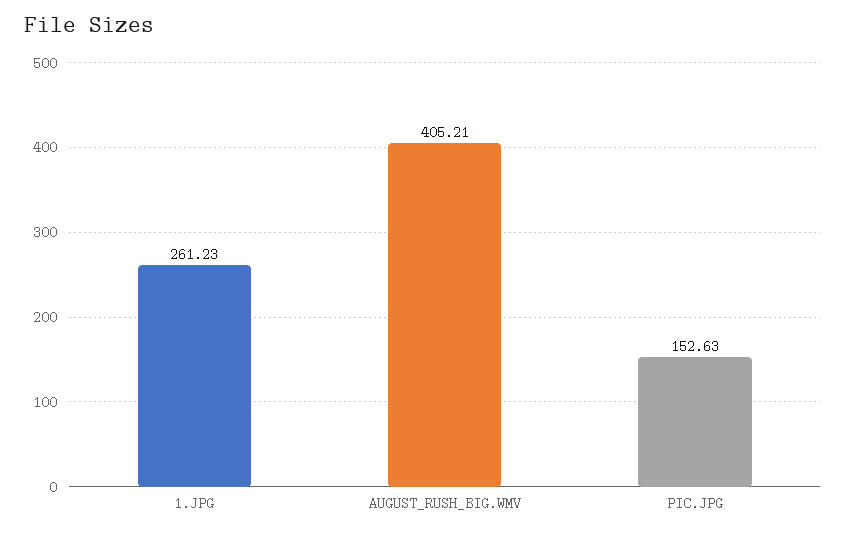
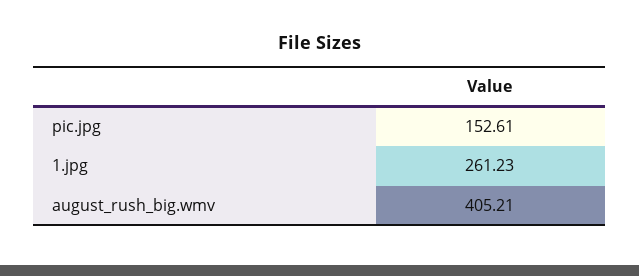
  {
    "1.JPG": 261.23,
    "AUGUST_RUSH_BIG.WMV": 405.21,
-   "PIC.JPG": 152.63
+   "PIC.JPG": 152.61
  }

